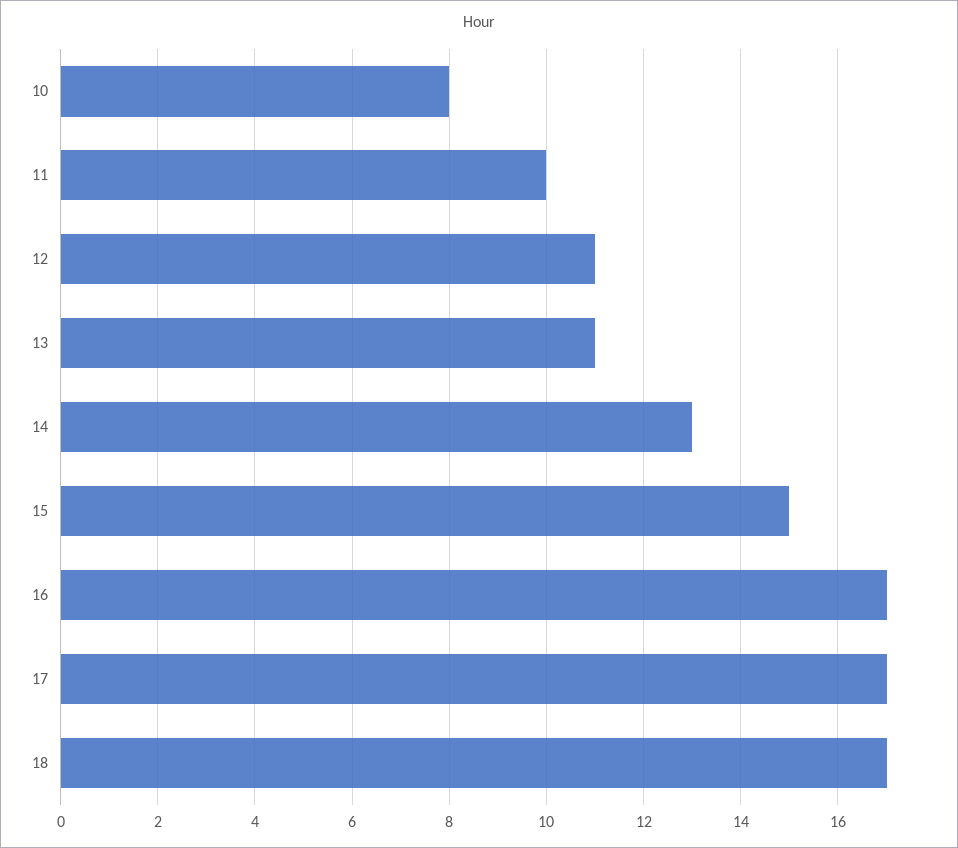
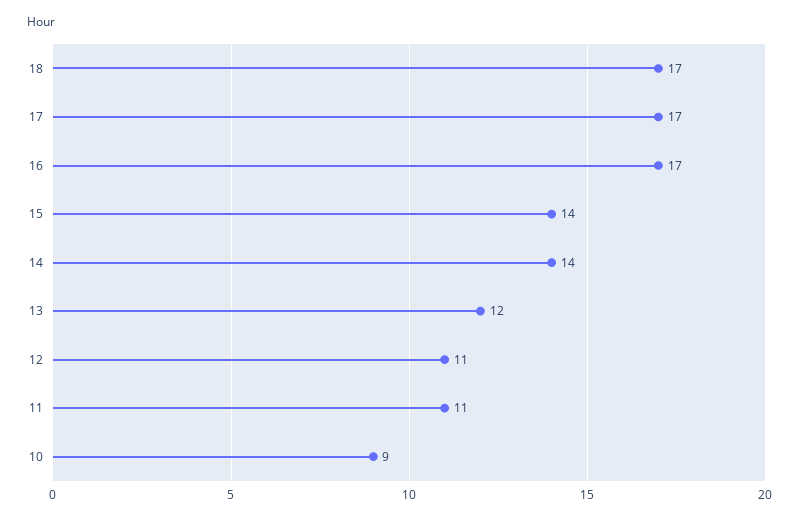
  {
-   "10": 8,
+   "10": 9,
-   "11": 10,
+   "11": 11,
    "12": 11,
-   "13": 11,
+   "13": 12,
-   "14": 13,
+   "14": 14,
-   "15": 15,
+   "15": 14,
    "16": 17,
    "17": 17,
    "18": 17
  }

